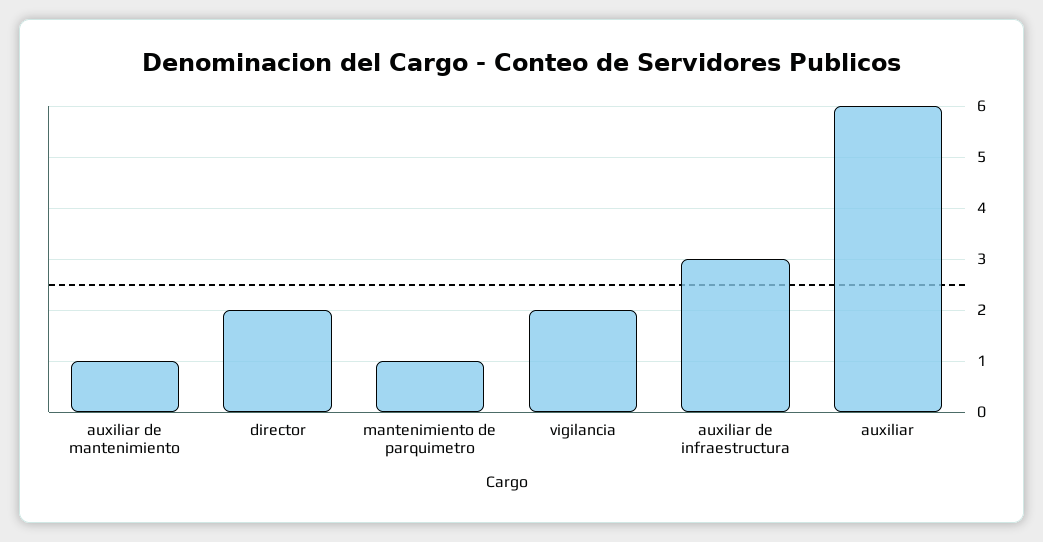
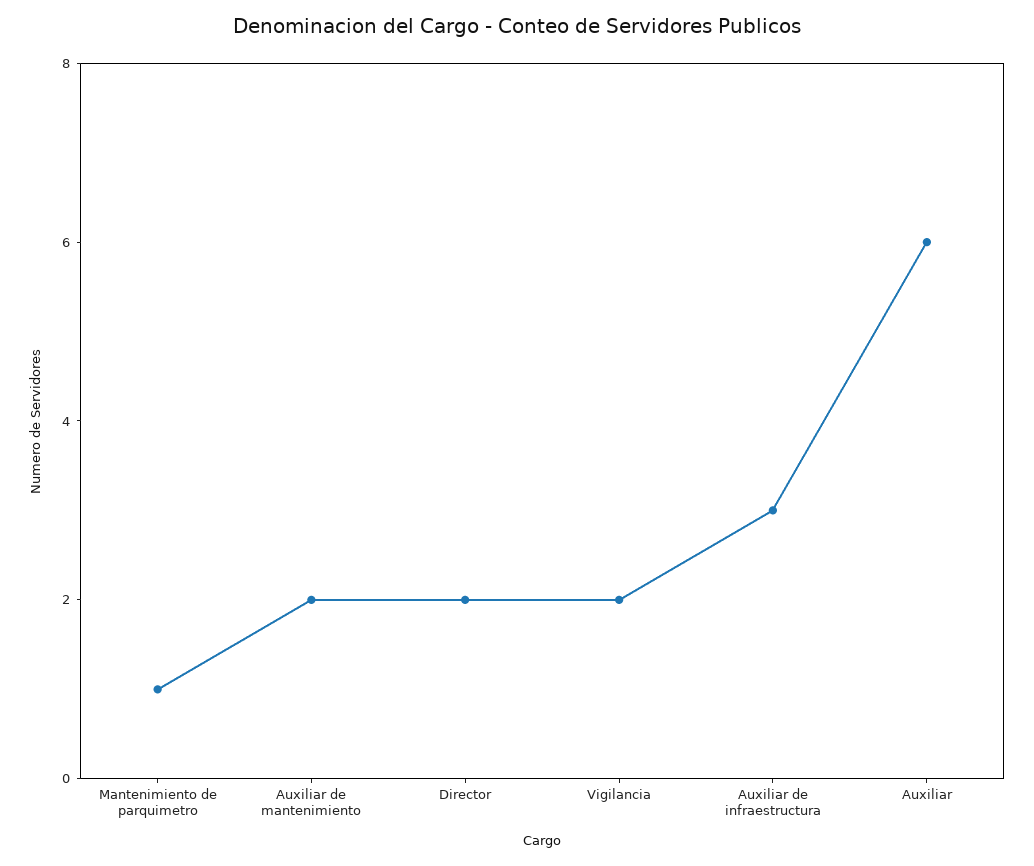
  {
-   "auxiliar de mantenimiento": 1,
+   "auxiliar de mantenimiento": 2,
    "director": 2,
    "mantenimiento de parquimetro": 1,
    "vigilancia": 2,
    "auxiliar de infraestructura": 3,
    "auxiliar": 6
  }

